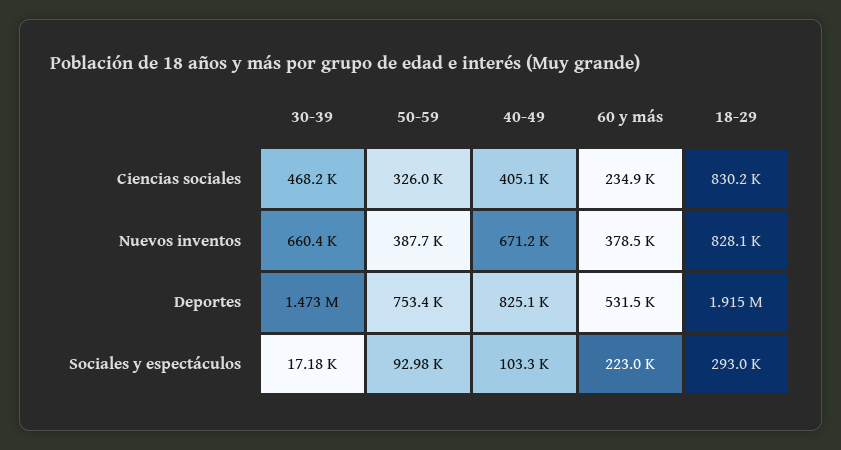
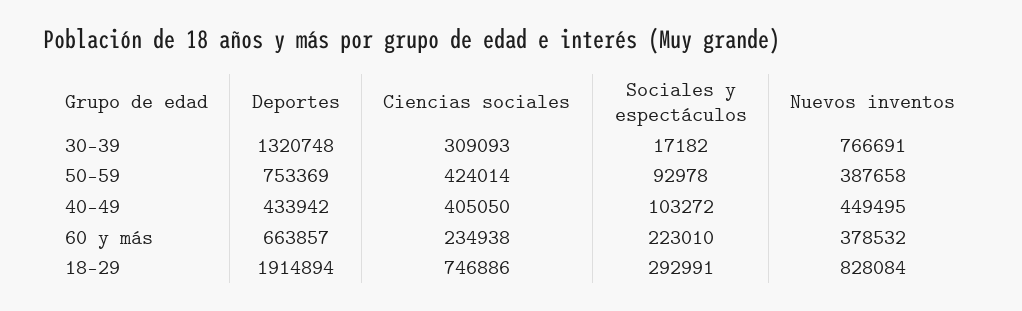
  {
    "30-39": {
-     "Ciencias sociales": 468200,
+     "Ciencias sociales": 309093,
-     "Nuevos inventos": 660400,
+     "Nuevos inventos": 766691,
-     "Deportes": 1473000,
+     "Deportes": 1320748,
      "Sociales y espectáculos": 17182
    },
    "50-59": {
-     "Ciencias sociales": 326000,
+     "Ciencias sociales": 424014,
      "Nuevos inventos": 387658,
      "Deportes": 753369,
      "Sociales y espectáculos": 92978
    },
    "40-49": {
      "Ciencias sociales": 405050,
-     "Nuevos inventos": 671200,
+     "Nuevos inventos": 449495,
-     "Deportes": 825100,
+     "Deportes": 433942,
      "Sociales y espectáculos": 103272
    },
    "60 y más": {
      "Ciencias sociales": 234938,
      "Nuevos inventos": 378532,
-     "Deportes": 531500,
+     "Deportes": 663857,
      "Sociales y espectáculos": 223010
    },
    "18-29": {
-     "Ciencias sociales": 830200,
+     "Ciencias sociales": 746886,
      "Nuevos inventos": 828084,
      "Deportes": 1914894,
      "Sociales y espectáculos": 292991
    }
  }

